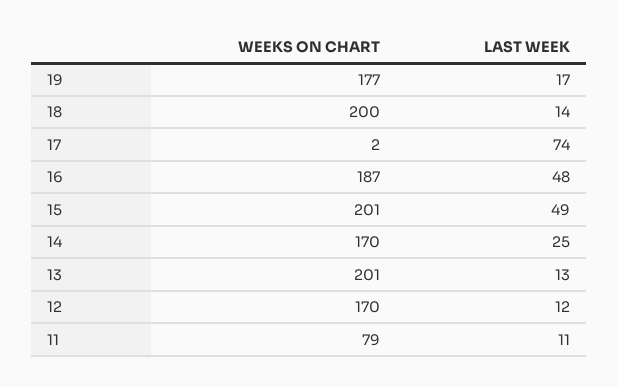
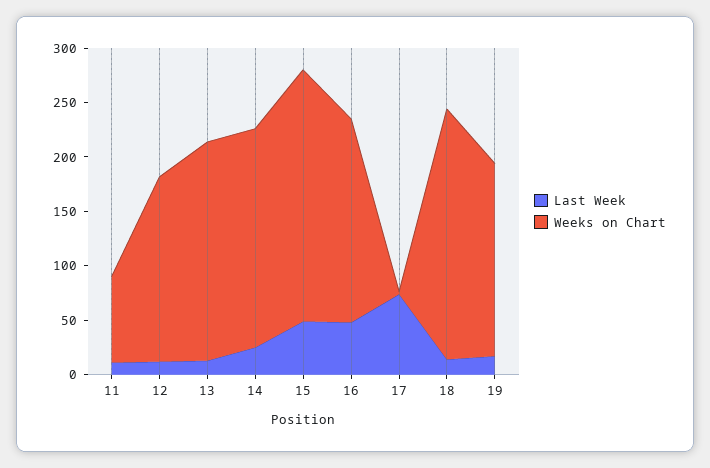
  {
    "WEEKS ON CHART": {
      "19": 177,
-     "18": 200,
+     "18": 230,
      "17": 2,
      "16": 187,
-     "15": 201,
+     "15": 230,
-     "14": 170,
+     "14": 200,
      "13": 201,
      "12": 170,
      "11": 79
    },
    "LAST WEEK": {
      "19": 17,
      "18": 14,
      "17": 74,
      "16": 48,
      "15": 49,
      "14": 25,
      "13": 13,
      "12": 12,
      "11": 11
    }
  }

